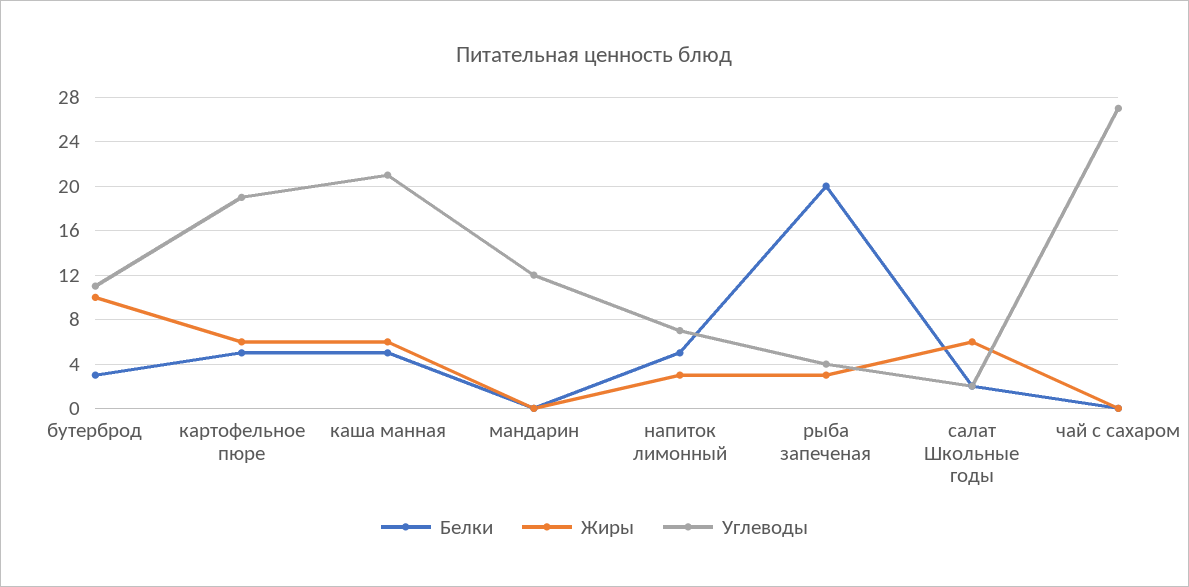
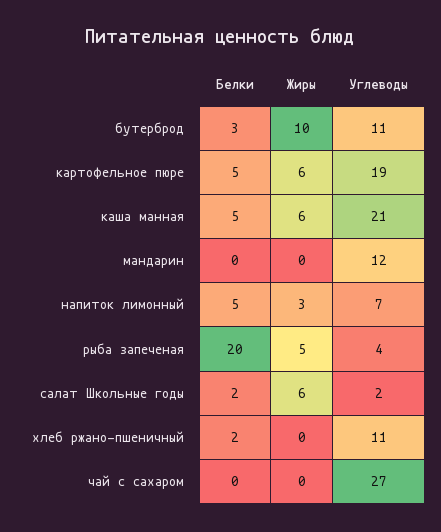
  {
    "Белки": {
      "бутерброд": 3,
      "картофельное пюре": 5,
      "каша манная": 5,
      "мандарин": 0,
      "напиток лимонный": 5,
      "рыба запеченая": 20,
      "салат Школьные годы": 2,
-     "чай с сахаром": 0
+     "чай с сахаром": 0,
+     "хлеб ржано-пшеничный": 2
    },
    "Жиры": {
      "бутерброд": 10,
      "картофельное пюре": 6,
      "каша манная": 6,
      "мандарин": 0,
      "напиток лимонный": 3,
-     "рыба запеченая": 3,
+     "рыба запеченая": 5,
      "салат Школьные годы": 6,
-     "чай с сахаром": 0
+     "чай с сахаром": 0,
+     "хлеб ржано-пшеничный": 0
    },
    "Углеводы": {
      "бутерброд": 11,
      "картофельное пюре": 19,
      "каша манная": 21,
      "мандарин": 12,
      "напиток лимонный": 7,
      "рыба запеченая": 4,
      "салат Школьные годы": 2,
-     "чай с сахаром": 27
+     "чай с сахаром": 27,
+     "хлеб ржано-пшеничный": 11
    }
  }

